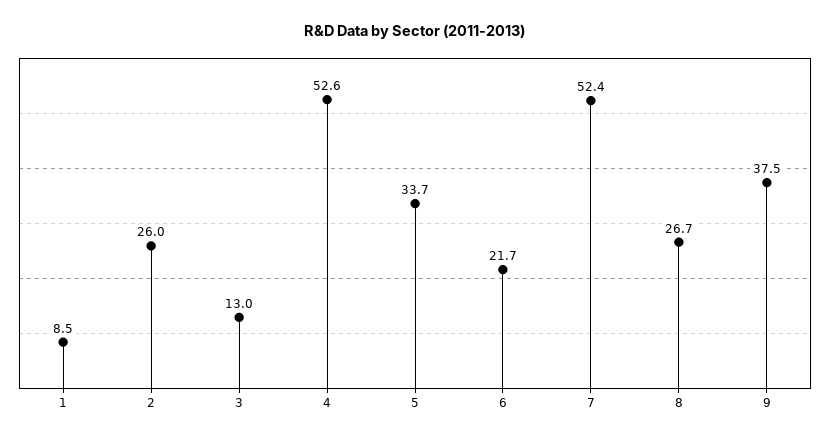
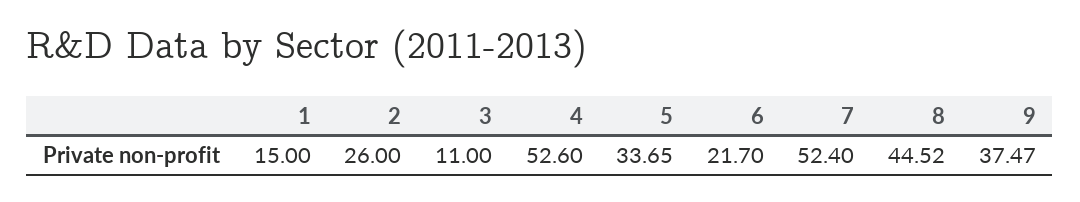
  {
-   "1": 8.5,
+   "1": 15,
    "2": 26,
-   "3": 13,
+   "3": 11,
    "4": 52.6,
    "5": 33.65,
    "6": 21.7,
    "7": 52.4,
-   "8": 26.7,
+   "8": 44.52,
    "9": 37.47
  }

